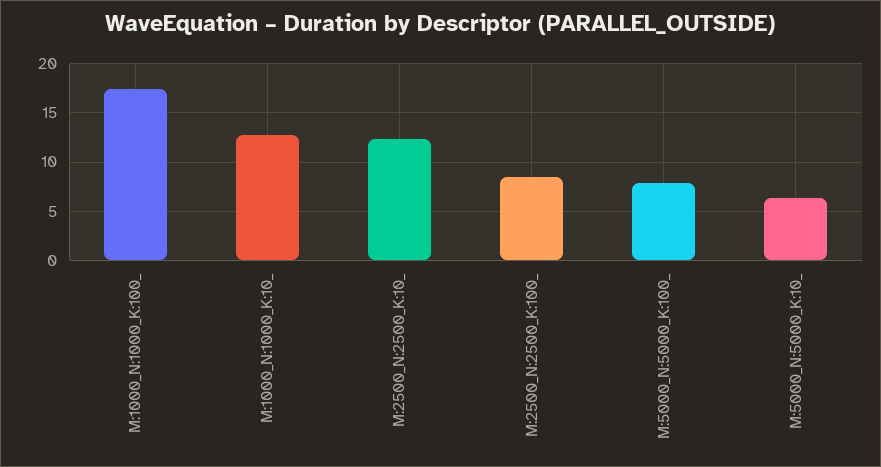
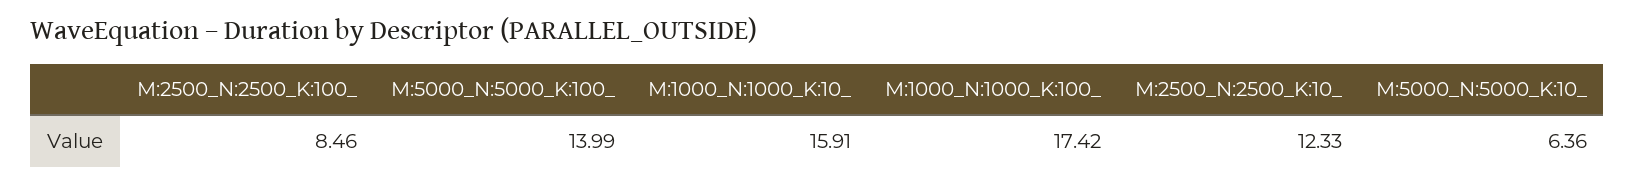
  {
    "M:1000_N:1000_K:100_": 17.42,
-   "M:1000_N:1000_K:10_": 13,
+   "M:1000_N:1000_K:10_": 15.91,
    "M:2500_N:2500_K:10_": 12.33,
    "M:2500_N:2500_K:100_": 8.46,
-   "M:5000_N:5000_K:100_": 8,
+   "M:5000_N:5000_K:100_": 13.99,
    "M:5000_N:5000_K:10_": 6.36
  }

